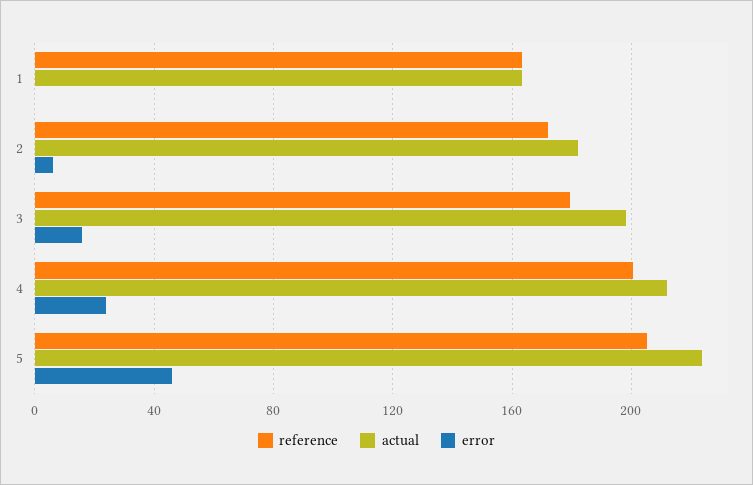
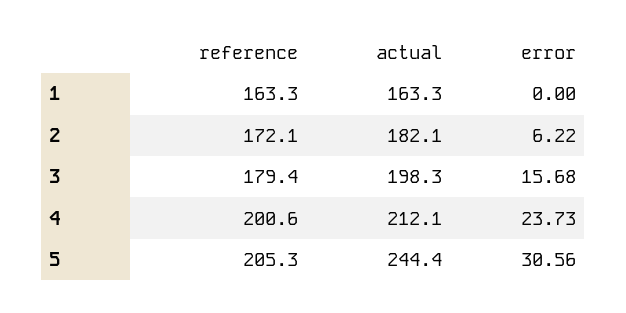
  {
    "reference": {
      "1": 163.3,
      "2": 172.1,
      "3": 179.4,
      "4": 200.6,
      "5": 205.3
    },
    "actual": {
      "1": 163.3,
      "2": 182.1,
      "3": 198.3,
      "4": 212.1,
-     "5": 225
+     "5": 244.4
    },
    "error": {
      "1": 0,
      "2": 6.22,
      "3": 15.68,
      "4": 23.73,
-     "5": 45
+     "5": 30.56
    }
  }

